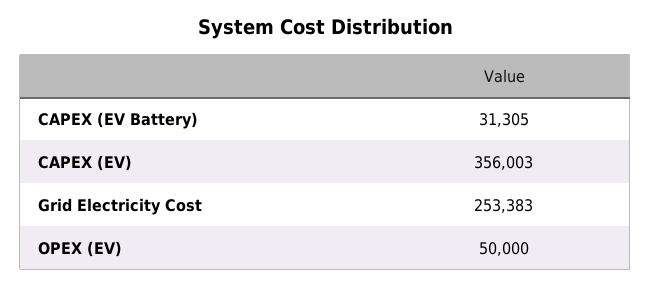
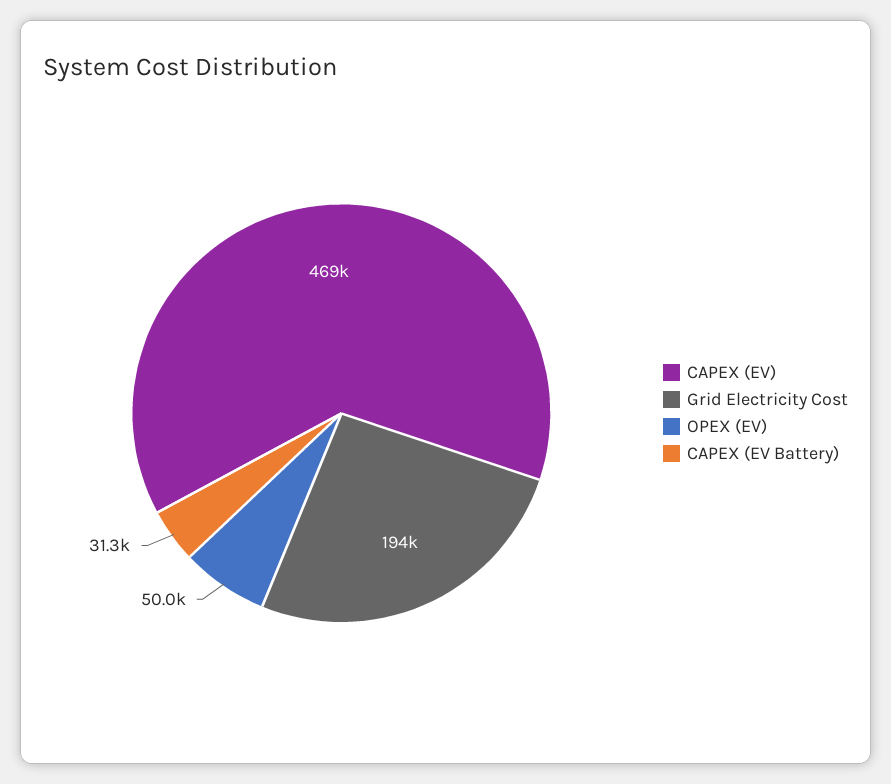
  {
    "CAPEX (EV Battery)": 31305,
-   "CAPEX (EV)": 356003,
+   "CAPEX (EV)": 469000,
-   "Grid Electricity Cost": 253383,
+   "Grid Electricity Cost": 194000,
    "OPEX (EV)": 50000
  }

